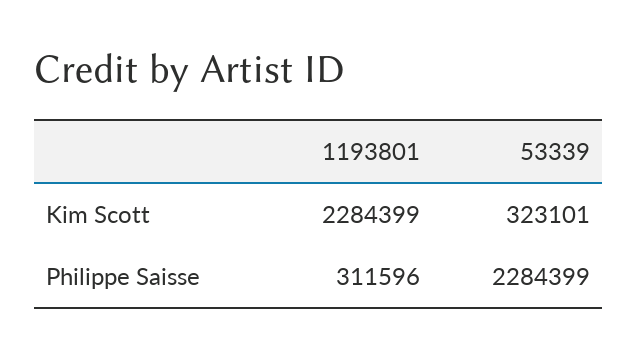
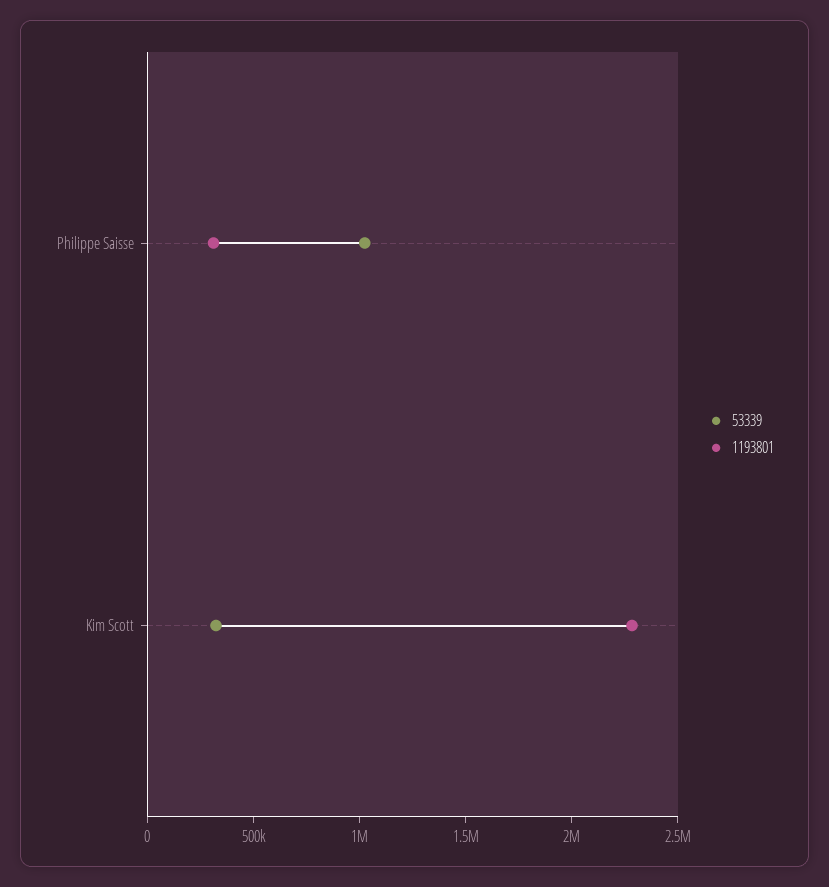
  {
    "1193801": {
      "Kim Scott": 2284399,
      "Philippe Saisse": 311596
    },
    "53339": {
      "Kim Scott": 323101,
-     "Philippe Saisse": 2284399
+     "Philippe Saisse": 1000000
    }
  }

